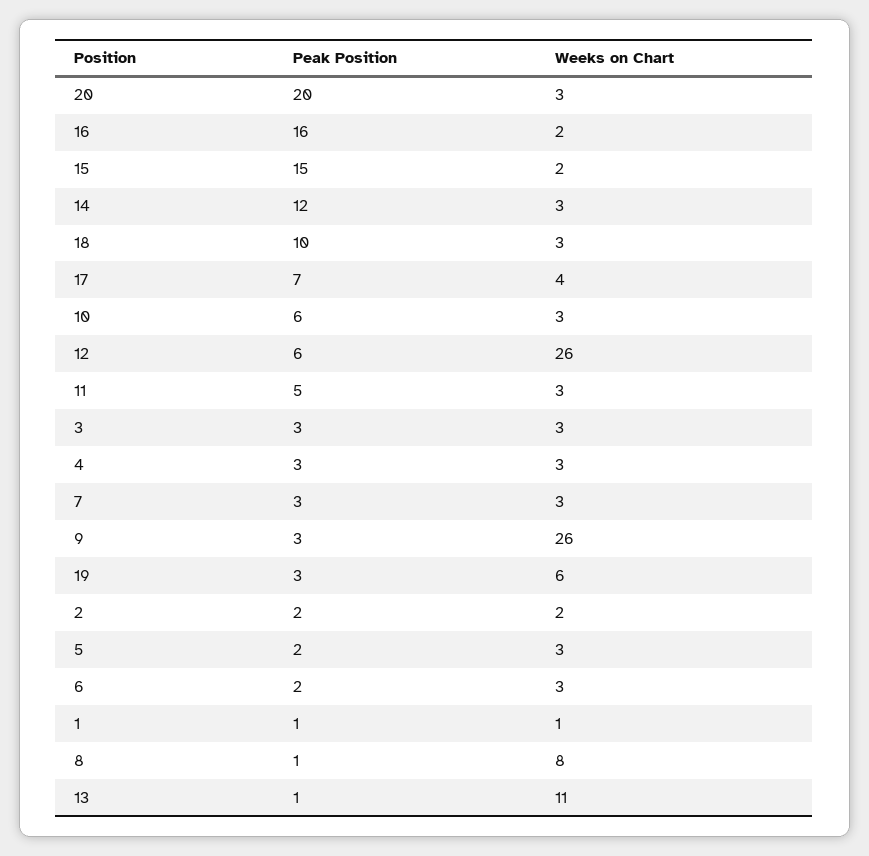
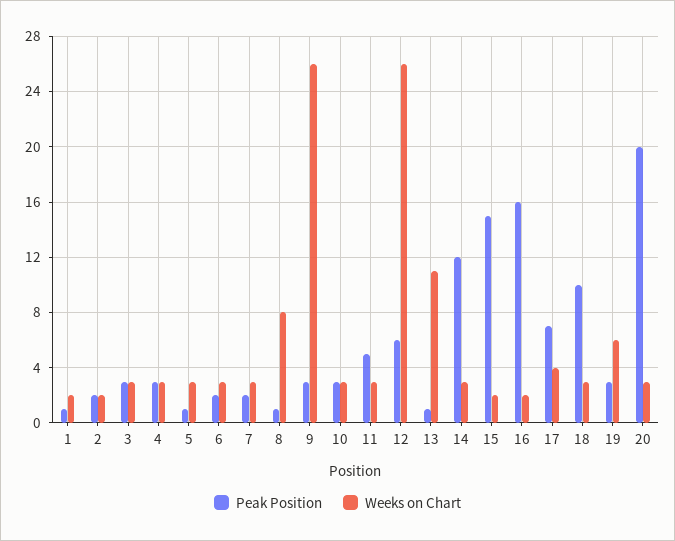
  {
    "Peak Position": {
      "20": 20,
      "16": 16,
      "15": 15,
      "14": 12,
      "18": 10,
      "17": 7,
-     "10": 6,
+     "10": 3,
      "12": 6,
      "11": 5,
      "3": 3,
      "4": 3,
-     "7": 3,
+     "7": 2,
      "9": 3,
      "19": 3,
      "2": 2,
-     "5": 2,
+     "5": 1,
      "6": 2,
      "1": 1,
      "8": 1,
      "13": 1
    },
    "Weeks on Chart": {
      "20": 3,
      "16": 2,
      "15": 2,
      "14": 3,
      "18": 3,
      "17": 4,
      "10": 3,
      "12": 26,
      "11": 3,
      "3": 3,
      "4": 3,
      "7": 3,
      "9": 26,
      "19": 6,
      "2": 2,
      "5": 3,
      "6": 3,
-     "1": 1,
+     "1": 2,
      "8": 8,
      "13": 11
    }
  }

